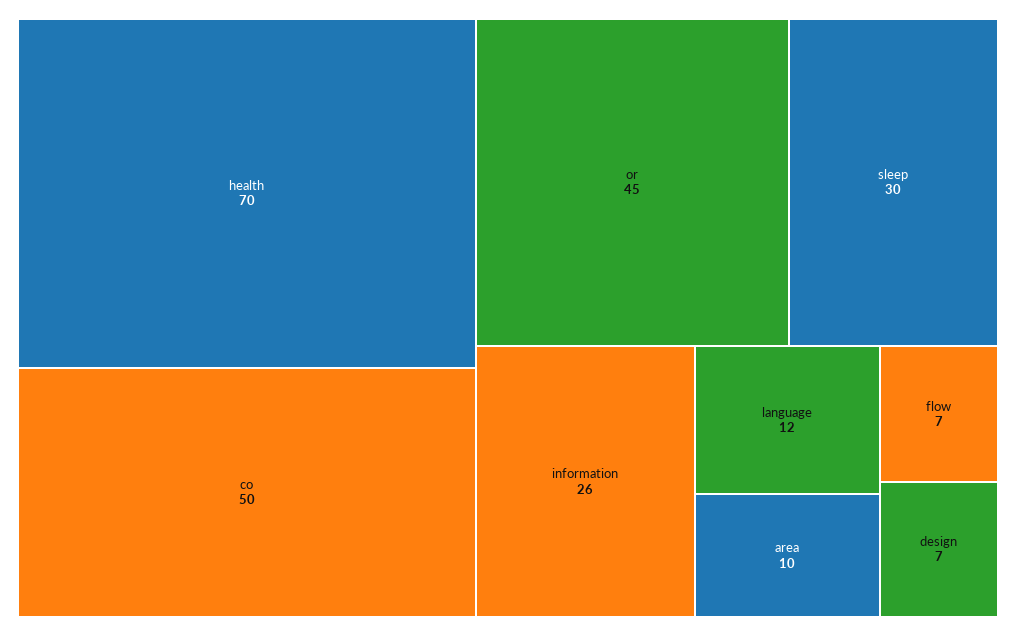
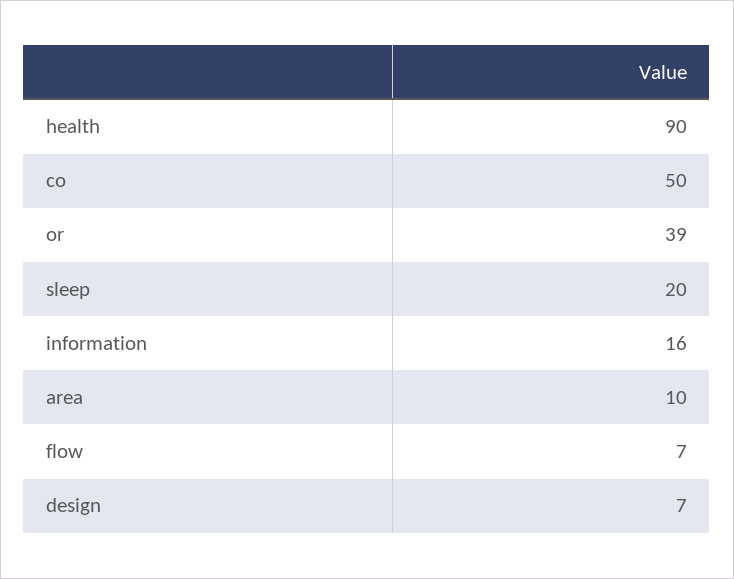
  {
-   "health": 70,
+   "health": 90,
    "co": 50,
-   "or": 45,
+   "or": 39,
-   "sleep": 30,
+   "sleep": 20,
-   "information": 26,
+   "information": 16,
-   "language": 12,
    "area": 10,
    "flow": 7,
    "design": 7
  }

